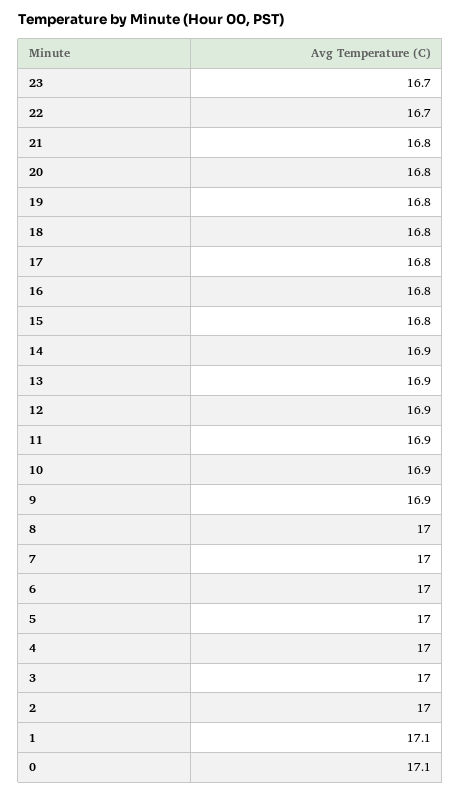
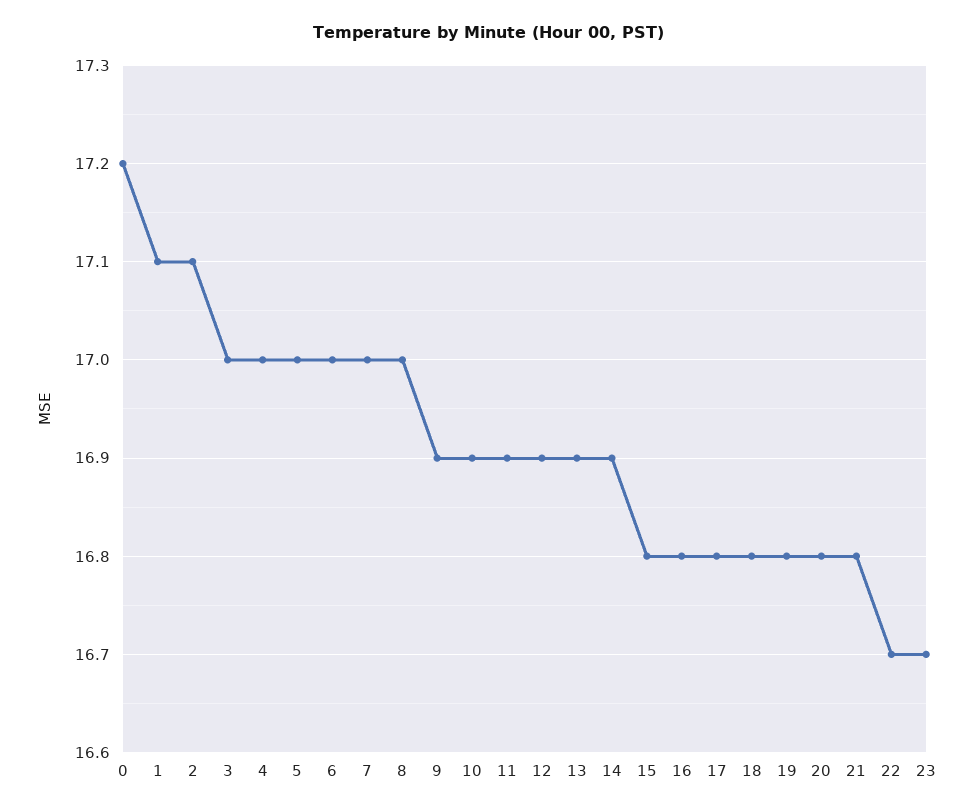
  {
    "23": 16.7,
    "22": 16.7,
    "21": 16.8,
    "20": 16.8,
    "19": 16.8,
    "18": 16.8,
    "17": 16.8,
    "16": 16.8,
    "15": 16.8,
    "14": 16.9,
    "13": 16.9,
    "12": 16.9,
    "11": 16.9,
    "10": 16.9,
    "9": 16.9,
    "8": 17,
    "7": 17,
    "6": 17,
    "5": 17,
    "4": 17,
    "3": 17,
-   "2": 17,
+   "2": 17.1,
    "1": 17.1,
-   "0": 17.1
+   "0": 17.2
  }

